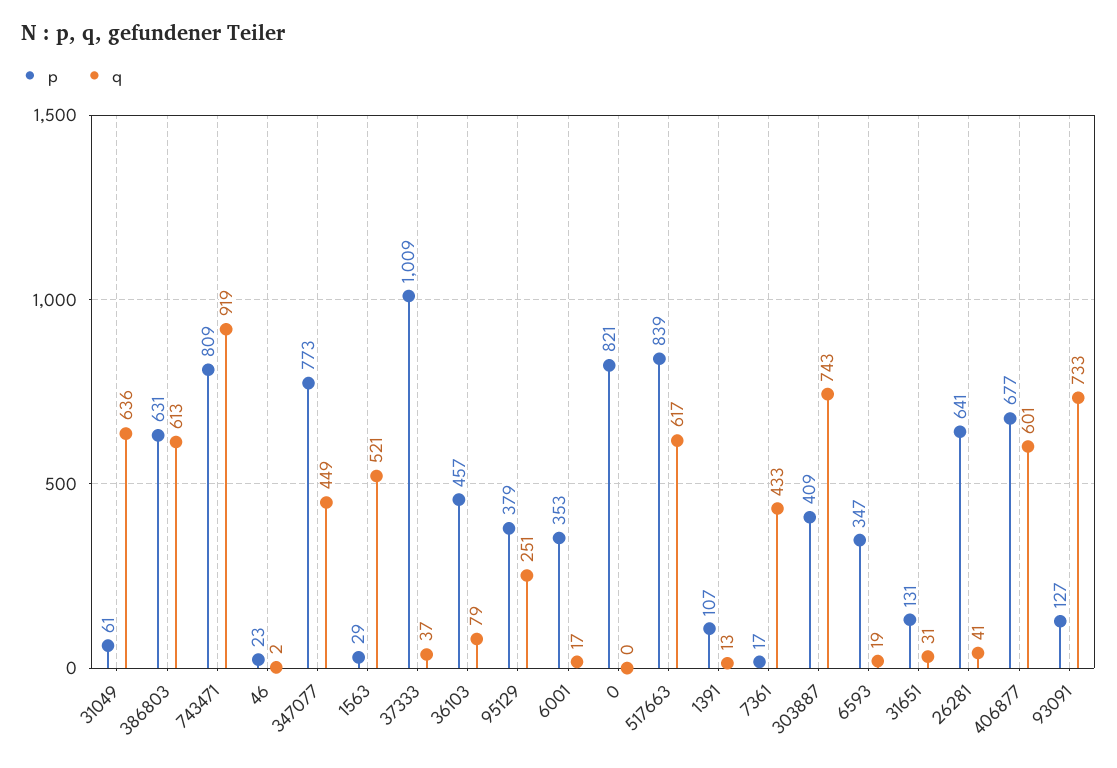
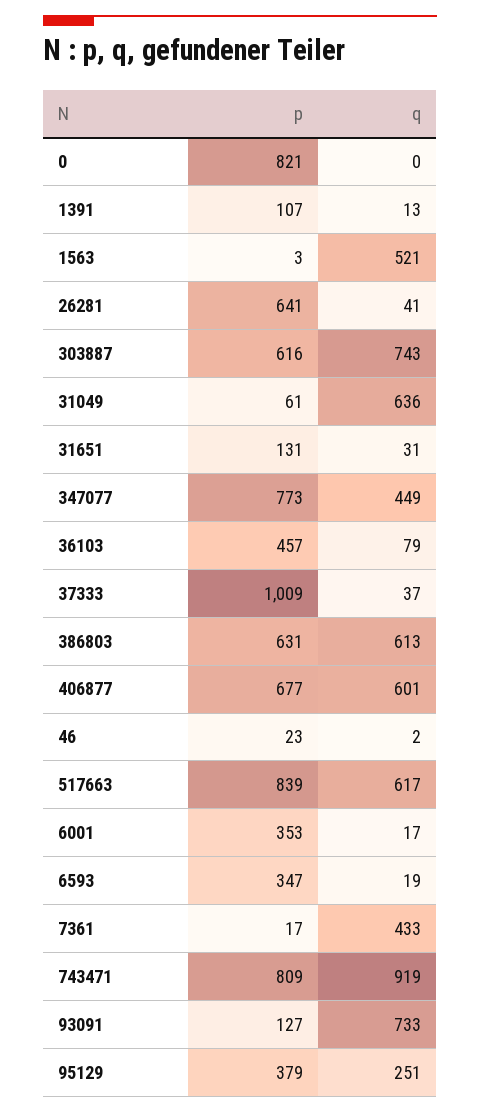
  {
    "p": {
      "31049": 61,
      "386803": 631,
      "743471": 809,
      "46": 23,
      "347077": 773,
-     "1563": 29,
+     "1563": 3,
      "37333": 1009,
      "36103": 457,
      "95129": 379,
      "6001": 353,
      "0": 821,
      "517663": 839,
      "1391": 107,
      "7361": 17,
-     "303887": 409,
+     "303887": 616,
      "6593": 347,
      "31651": 131,
      "26281": 641,
      "406877": 677,
      "93091": 127
    },
    "q": {
      "31049": 636,
      "386803": 613,
      "743471": 919,
      "46": 2,
      "347077": 449,
      "1563": 521,
      "37333": 37,
      "36103": 79,
      "95129": 251,
      "6001": 17,
      "0": 0,
      "517663": 617,
      "1391": 13,
      "7361": 433,
      "303887": 743,
      "6593": 19,
      "31651": 31,
      "26281": 41,
      "406877": 601,
      "93091": 733
    }
  }

